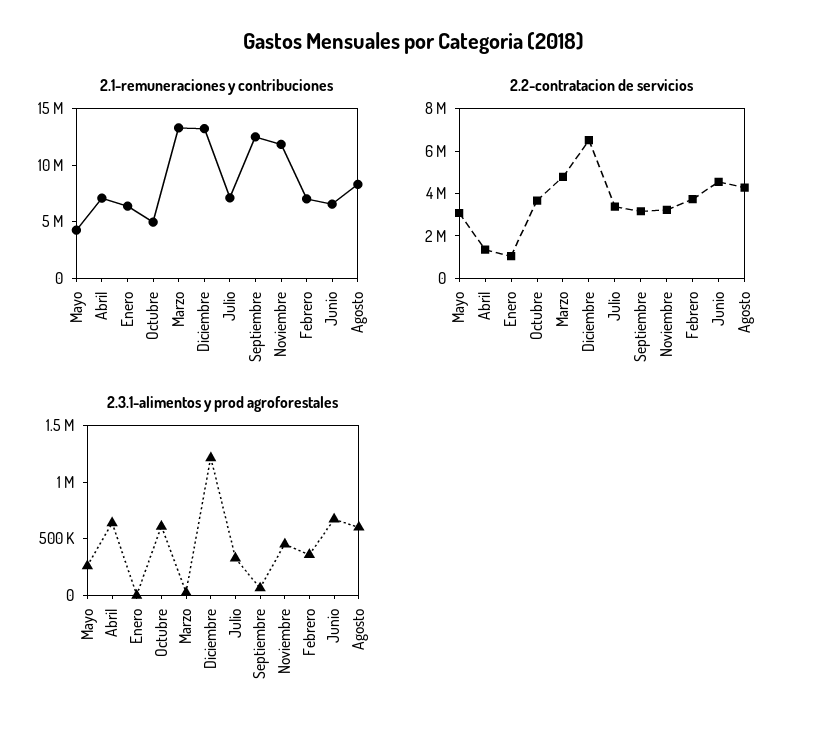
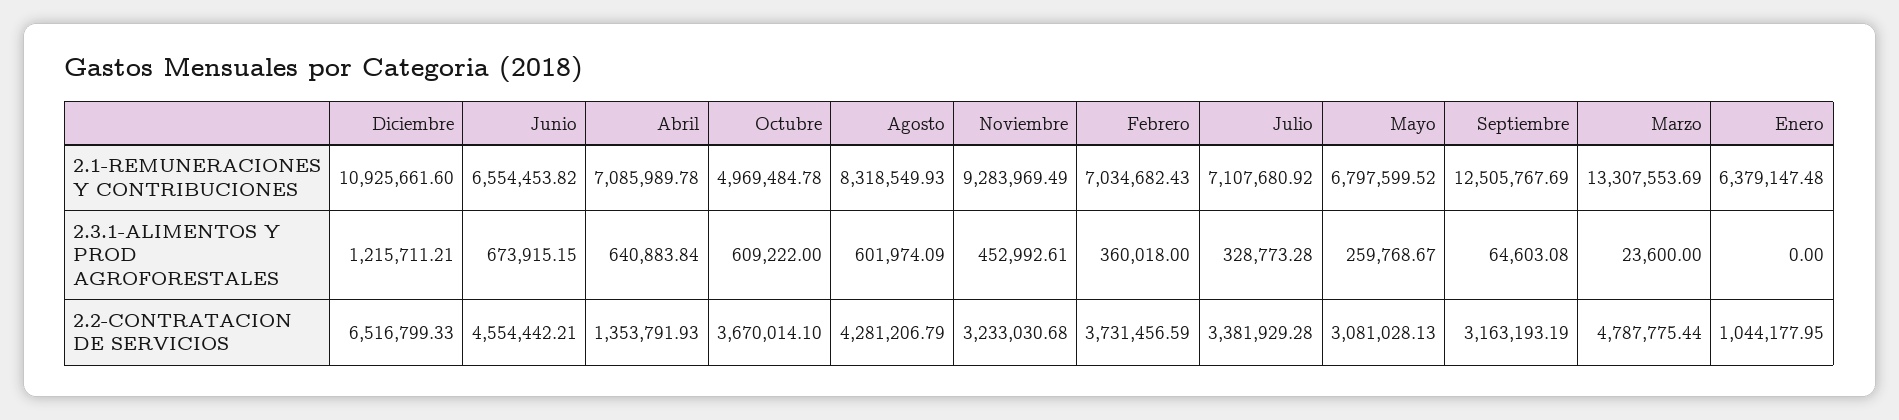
  {
    "2.1-remuneraciones y contribuciones": {
-     "Mayo": 4000000,
+     "Mayo": 6797599.52,
      "Abril": 7085989.78,
      "Enero": 6379147.48,
      "Octubre": 4969484.78,
      "Marzo": 13307553.69,
-     "Diciembre": 13000000,
+     "Diciembre": 10925661.6,
      "Julio": 7107680.92,
      "Septiembre": 12505767.69,
-     "Noviembre": 12000000,
+     "Noviembre": 9283969.49,
      "Febrero": 7034682.43,
      "Junio": 6554453.82,
      "Agosto": 8318549.93
    },
    "2.2-contratacion de servicios": {
      "Mayo": 3081028.13,
      "Abril": 1353791.93,
      "Enero": 1044177.95,
      "Octubre": 3670014.1,
      "Marzo": 4787775.44,
      "Diciembre": 6516799.33,
      "Julio": 3381929.28,
      "Septiembre": 3163193.19,
      "Noviembre": 3233030.68,
      "Febrero": 3731456.59,
      "Junio": 4554442.21,
      "Agosto": 4281206.79
    },
    "2.3.1-alimentos y prod agroforestales": {
      "Mayo": 259768.67,
      "Abril": 640883.84,
      "Enero": 0,
      "Octubre": 609222,
      "Marzo": 23600,
      "Diciembre": 1215711.21,
      "Julio": 328773.28,
      "Septiembre": 64603.08,
      "Noviembre": 452992.61,
      "Febrero": 360018,
      "Junio": 673915.15,
      "Agosto": 601974.09
    }
  }

